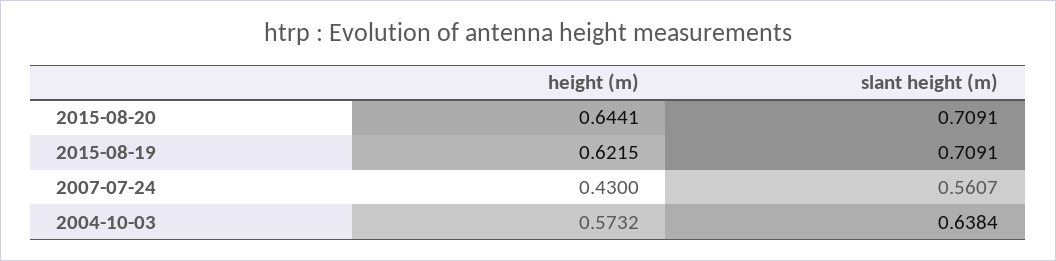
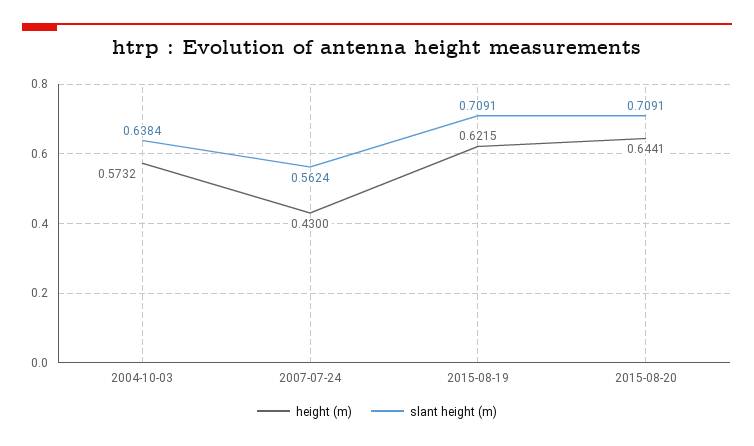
  {
    "height (m)": {
      "2015-08-20": 0.6441,
      "2015-08-19": 0.6215,
      "2007-07-24": 0.43,
      "2004-10-03": 0.5732
    },
    "slant height (m)": {
      "2015-08-20": 0.7091,
      "2015-08-19": 0.7091,
-     "2007-07-24": 0.5607,
+     "2007-07-24": 0.5624,
      "2004-10-03": 0.6384
    }
  }

